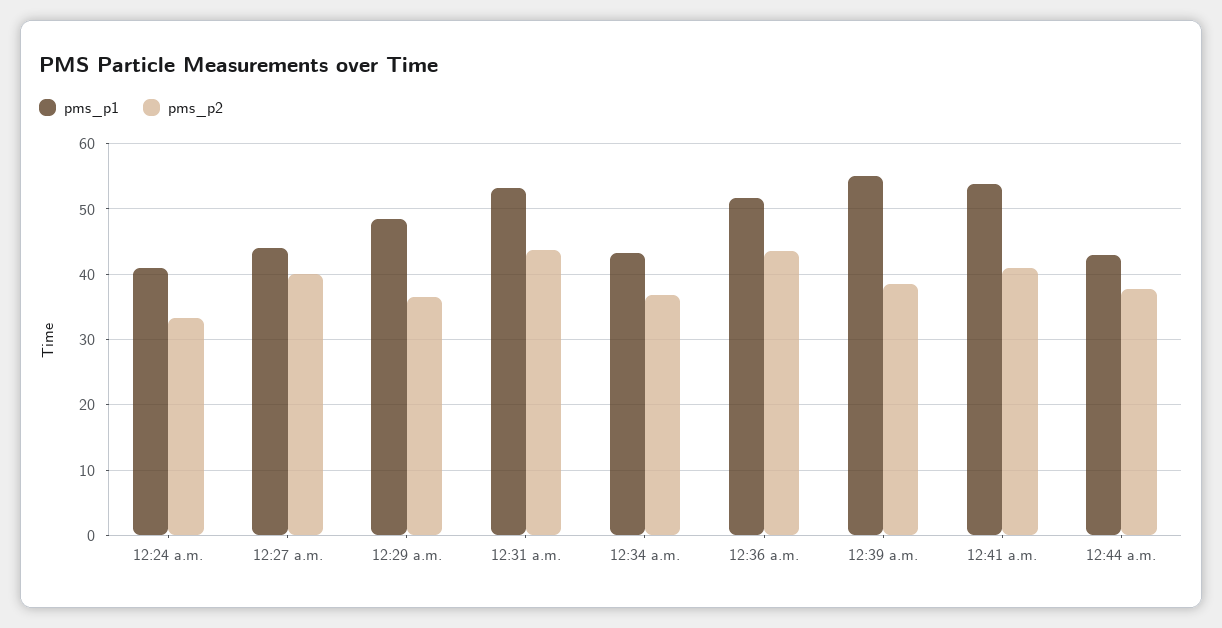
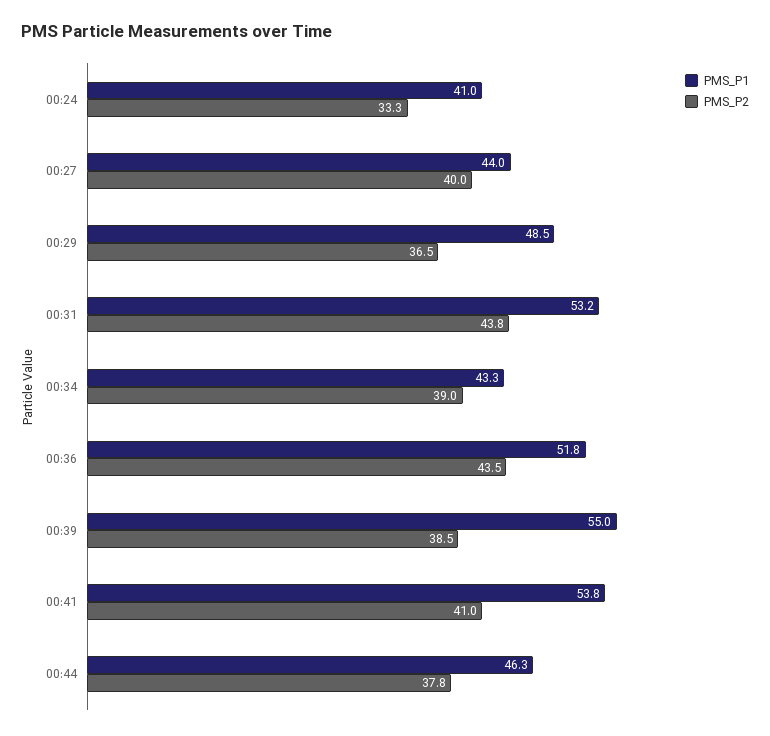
  {
    "pms_p1": {
      "12:24 a.m.": 41,
      "12:27 a.m.": 44,
      "12:29 a.m.": 48.5,
      "12:31 a.m.": 53.2,
      "12:34 a.m.": 43.3,
      "12:36 a.m.": 51.8,
      "12:39 a.m.": 55,
      "12:41 a.m.": 53.8,
-     "12:44 a.m.": 43
+     "12:44 a.m.": 46.3
    },
    "pms_p2": {
      "12:24 a.m.": 33.3,
      "12:27 a.m.": 40,
      "12:29 a.m.": 36.5,
      "12:31 a.m.": 43.8,
-     "12:34 a.m.": 37,
+     "12:34 a.m.": 39,
      "12:36 a.m.": 43.5,
      "12:39 a.m.": 38.5,
      "12:41 a.m.": 41,
      "12:44 a.m.": 37.8
    }
  }

